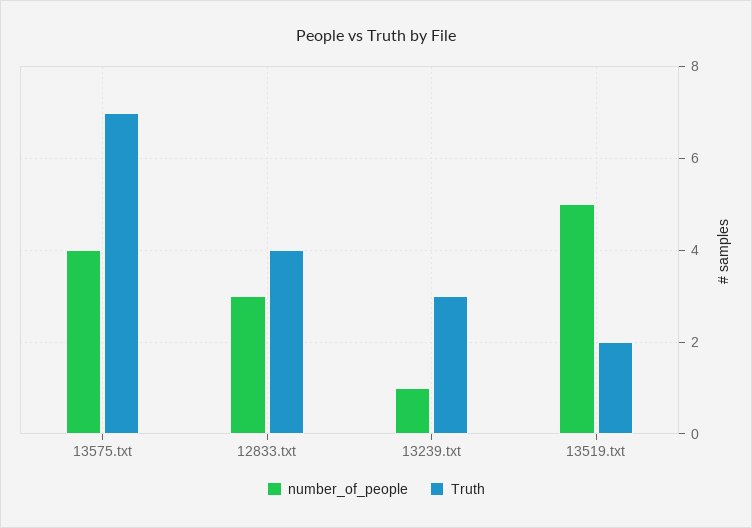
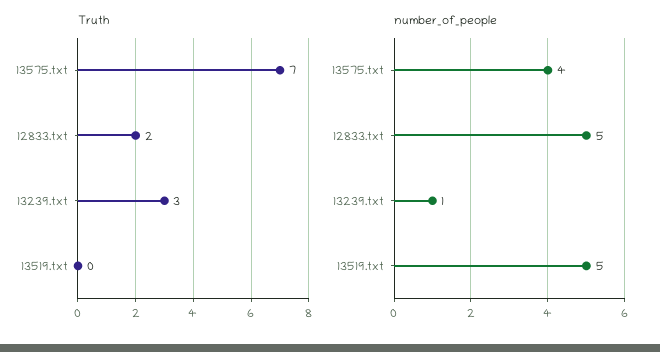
  {
    "number_of_people": {
      "13575.txt": 4,
-     "12833.txt": 3,
+     "12833.txt": 5,
      "13239.txt": 1,
      "13519.txt": 5
    },
    "Truth": {
      "13575.txt": 7,
-     "12833.txt": 4,
+     "12833.txt": 2,
      "13239.txt": 3,
-     "13519.txt": 2
+     "13519.txt": 0
    }
  }

